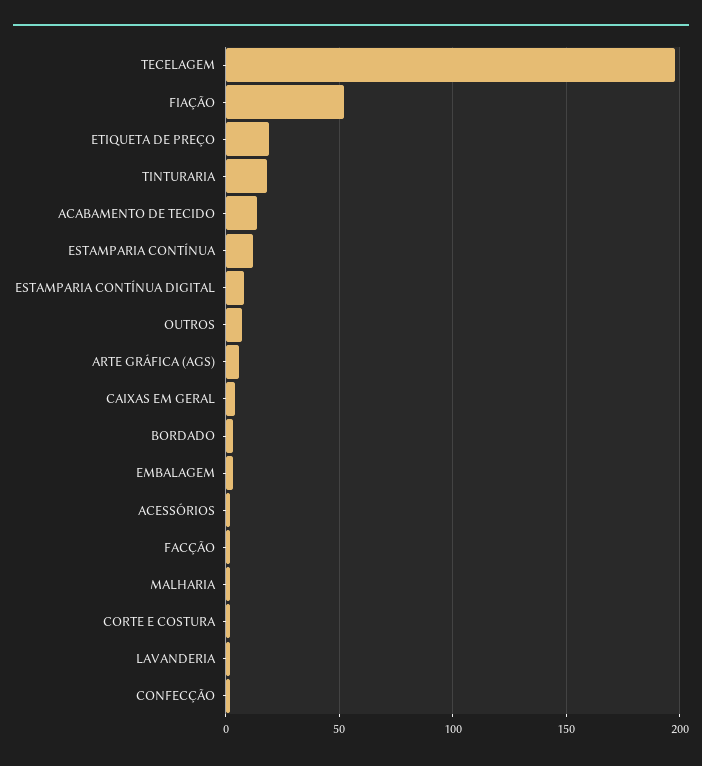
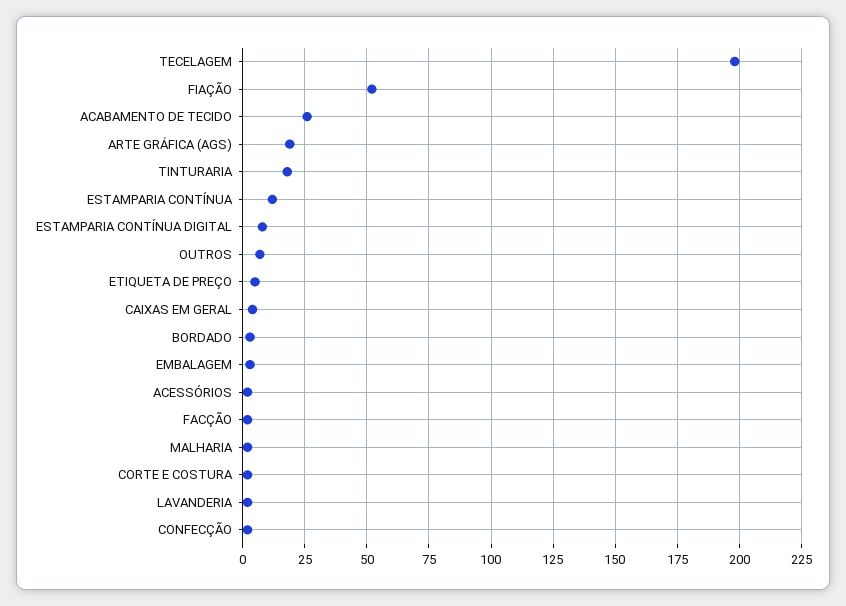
  {
    "TECELAGEM": 200,
    "FIAÇÃO": 50,
-   "ETIQUETA DE PREÇO": 20,
+   "ETIQUETA DE PREÇO": 5,
    "TINTURARIA": 20,
-   "ACABAMENTO DE TECIDO": 15,
+   "ACABAMENTO DE TECIDO": 25,
    "ESTAMPARIA CONTÍNUA": 10,
    "ESTAMPARIA CONTÍNUA DIGITAL": 10,
    "OUTROS": 5,
-   "ARTE GRÁFICA (AGS)": 5,
+   "ARTE GRÁFICA (AGS)": 20,
    "CAIXAS EM GERAL": 5,
    "BORDADO": 5,
    "EMBALAGEM": 5,
    "ACESSÓRIOS": 0,
    "FACÇÃO": 0,
    "MALHARIA": 0,
    "CORTE E COSTURA": 0,
    "LAVANDERIA": 0,
    "CONFECÇÃO": 0
  }

